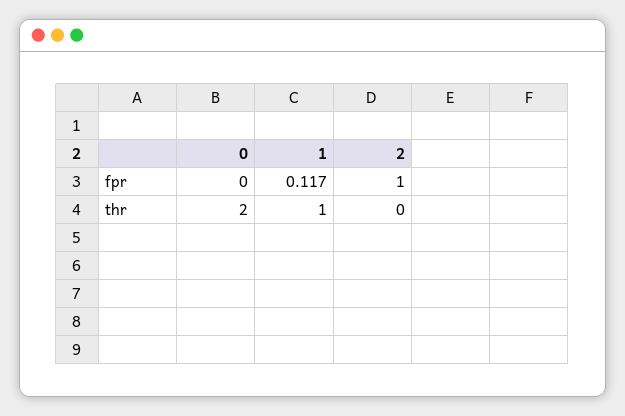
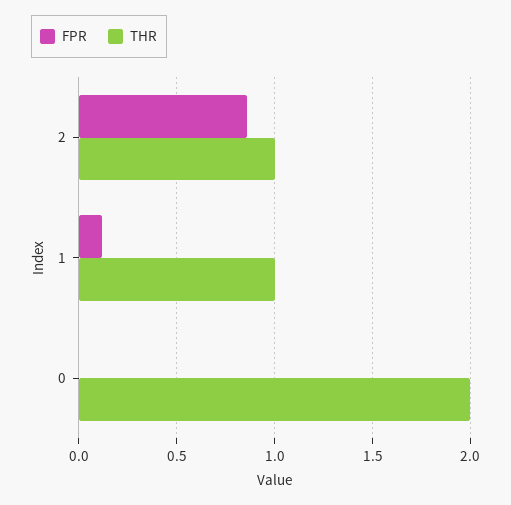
  {
    "fpr": {
      "0": 0,
      "1": 0.117,
-     "2": 1
+     "2": 0.85
    },
    "thr": {
      "0": 2,
      "1": 1,
-     "2": 0
+     "2": 1
    }
  }

